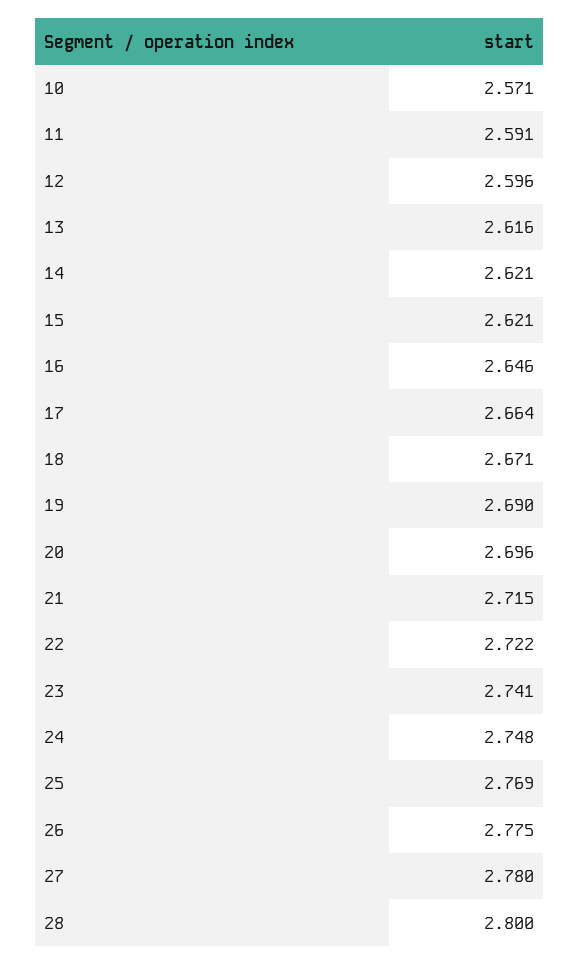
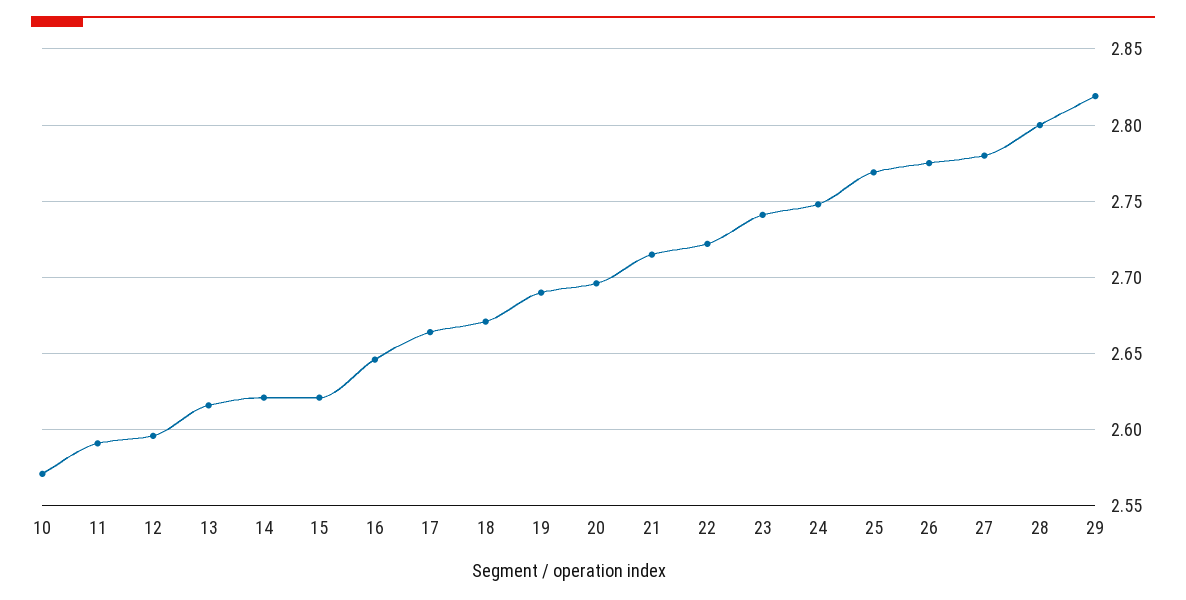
  {
    "10": 2.571,
    "11": 2.591,
    "12": 2.596,
    "13": 2.616,
    "14": 2.621,
    "15": 2.621,
    "16": 2.646,
    "17": 2.664,
    "18": 2.671,
    "19": 2.69,
    "20": 2.696,
    "21": 2.715,
    "22": 2.722,
    "23": 2.741,
    "24": 2.748,
    "25": 2.769,
    "26": 2.775,
    "27": 2.78,
-   "28": 2.8
+   "28": 2.8,
+   "29": 2.82
  }

